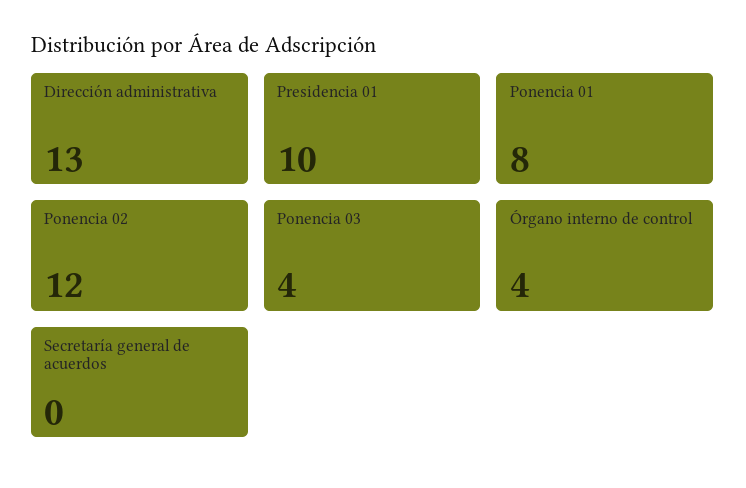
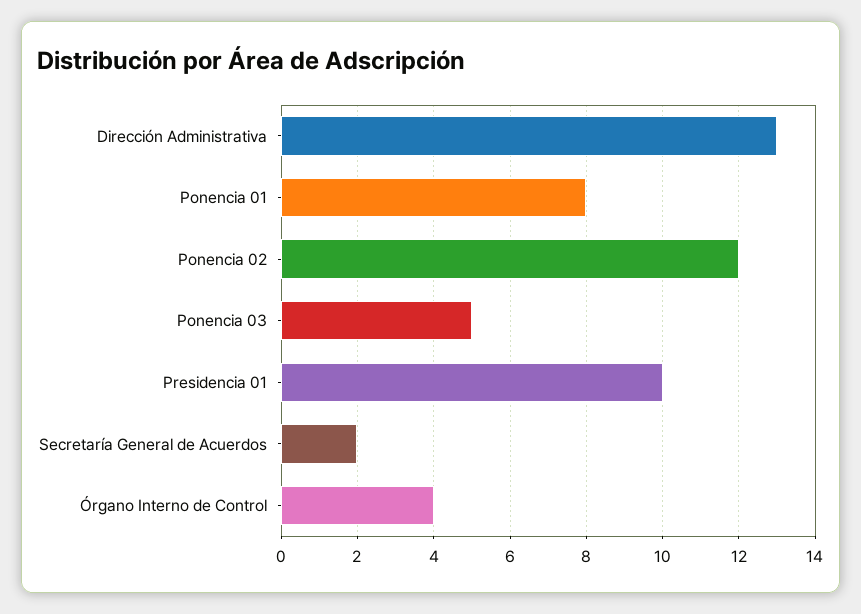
  {
    "Dirección administrativa": 13,
    "Presidencia 01": 10,
    "Ponencia 01": 8,
    "Ponencia 02": 12,
-   "Ponencia 03": 4,
+   "Ponencia 03": 5,
    "Órgano interno de control": 4,
-   "Secretaría general de acuerdos": 0
+   "Secretaría general de acuerdos": 2
  }

